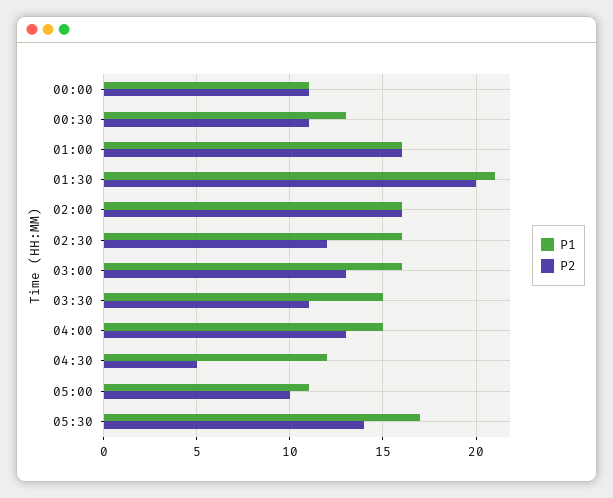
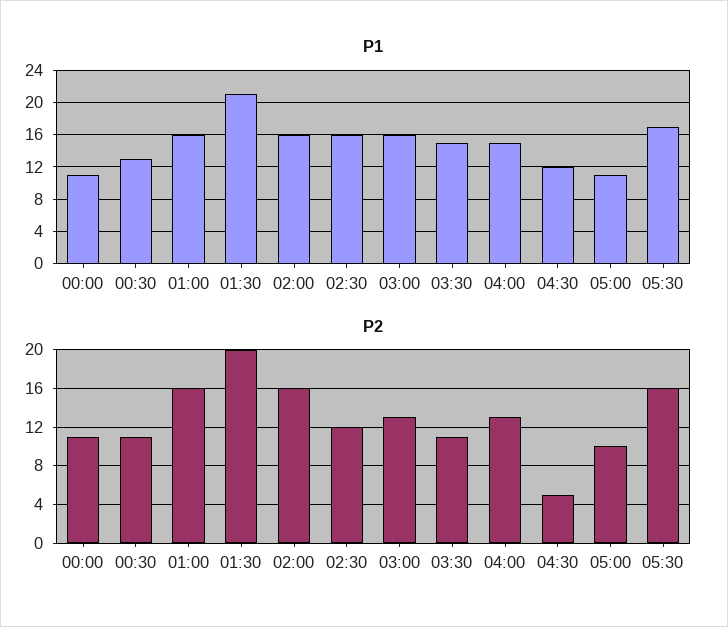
  {
    "P1": {
      "00:00": 11,
      "00:30": 13,
      "01:00": 16,
      "01:30": 21,
      "02:00": 16,
      "02:30": 16,
      "03:00": 16,
      "03:30": 15,
      "04:00": 15,
      "04:30": 12,
      "05:00": 11,
      "05:30": 17
    },
    "P2": {
      "00:00": 11,
      "00:30": 11,
      "01:00": 16,
      "01:30": 20,
      "02:00": 16,
      "02:30": 12,
      "03:00": 13,
      "03:30": 11,
      "04:00": 13,
      "04:30": 5,
      "05:00": 10,
-     "05:30": 14
+     "05:30": 16
    }
  }

